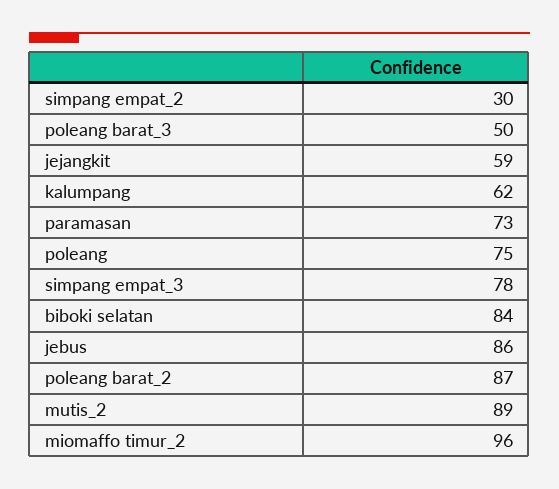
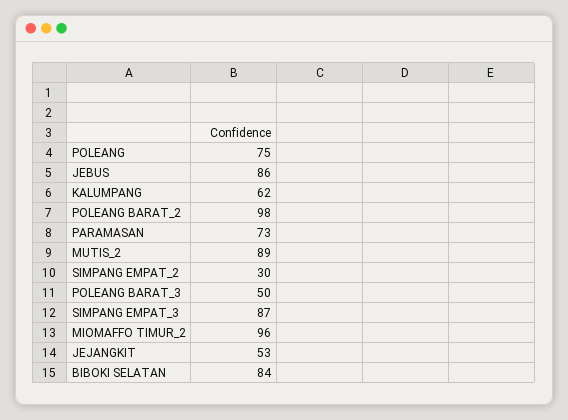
  {
    "simpang empat_2": 30,
    "poleang barat_3": 50,
-   "jejangkit": 59,
+   "jejangkit": 53,
    "kalumpang": 62,
    "paramasan": 73,
    "poleang": 75,
-   "simpang empat_3": 78,
+   "simpang empat_3": 87,
    "biboki selatan": 84,
    "jebus": 86,
-   "poleang barat_2": 87,
+   "poleang barat_2": 98,
    "mutis_2": 89,
    "miomaffo timur_2": 96
  }

